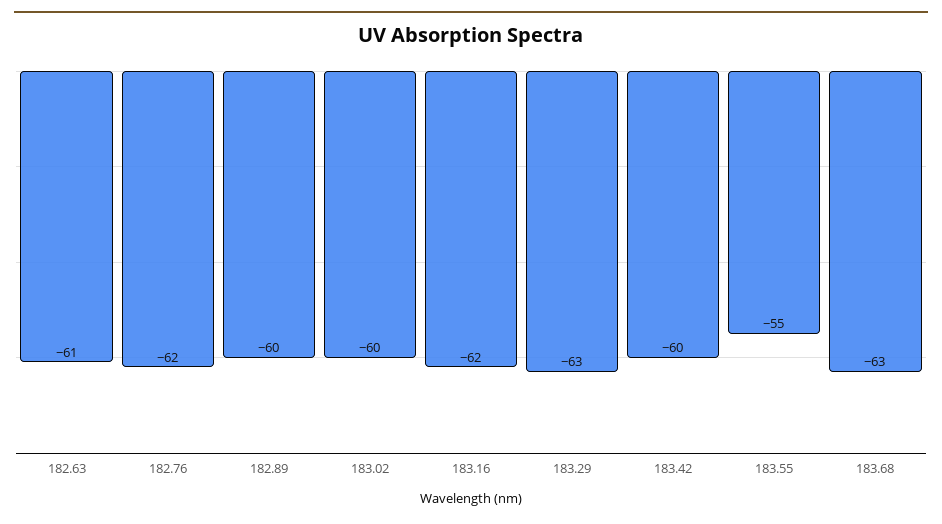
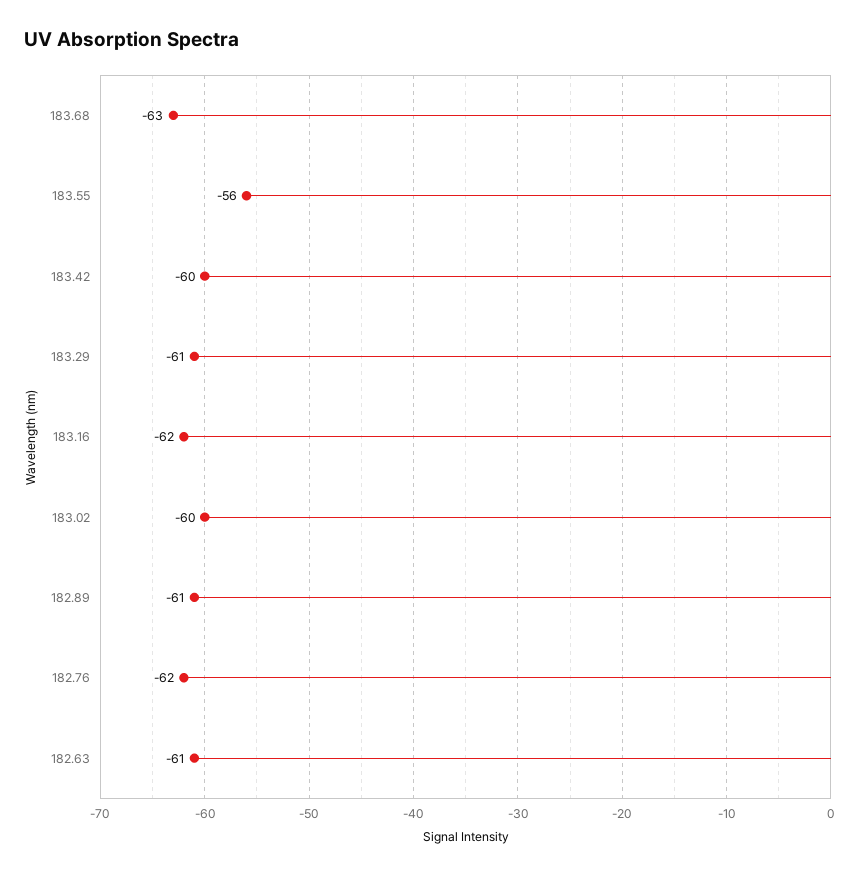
  {
    "182.63": -61,
    "182.76": -62,
-   "182.89": -60,
+   "182.89": -61,
    "183.02": -60,
    "183.16": -62,
-   "183.29": -63,
+   "183.29": -61,
    "183.42": -60,
-   "183.55": -55,
+   "183.55": -56,
    "183.68": -63
  }

